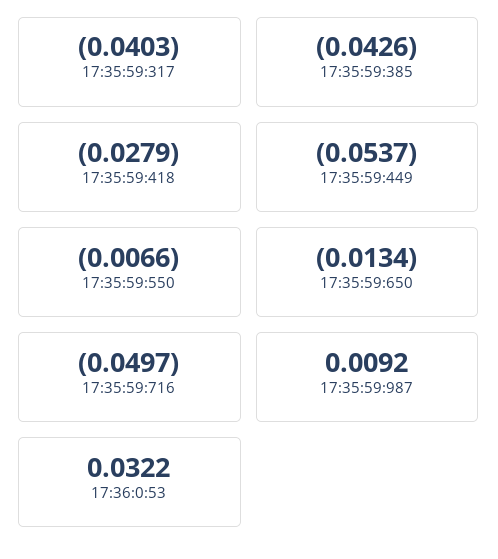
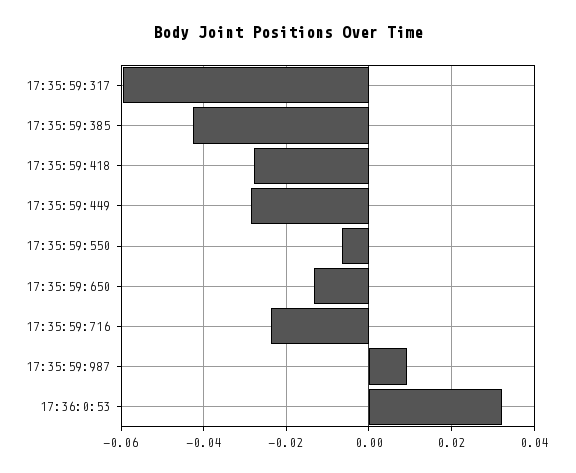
  {
-   "17:35:59:317": -0.0403,
+   "17:35:59:317": -0.06,
    "17:35:59:385": -0.0426,
    "17:35:59:418": -0.0279,
-   "17:35:59:449": -0.0537,
+   "17:35:59:449": -0.028,
    "17:35:59:550": -0.0066,
    "17:35:59:650": -0.0134,
-   "17:35:59:716": -0.0497,
+   "17:35:59:716": -0.024,
    "17:35:59:987": 0.0092,
    "17:36:0:53": 0.0322
  }

